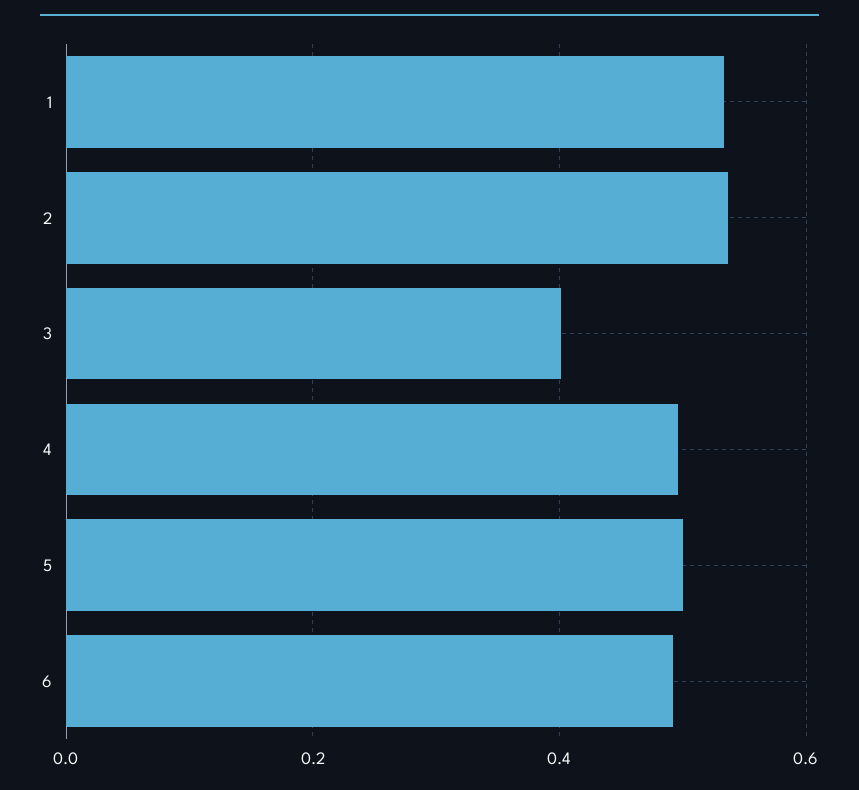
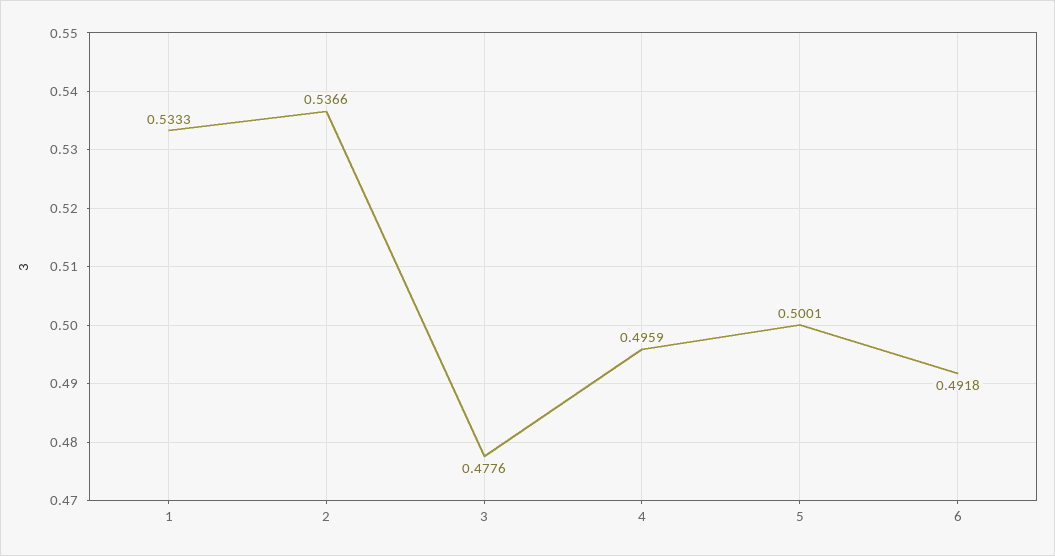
  {
    "1": 0.5333,
    "2": 0.5366,
-   "3": 0.4,
+   "3": 0.4776,
    "4": 0.4959,
    "5": 0.5001,
    "6": 0.4918
  }

